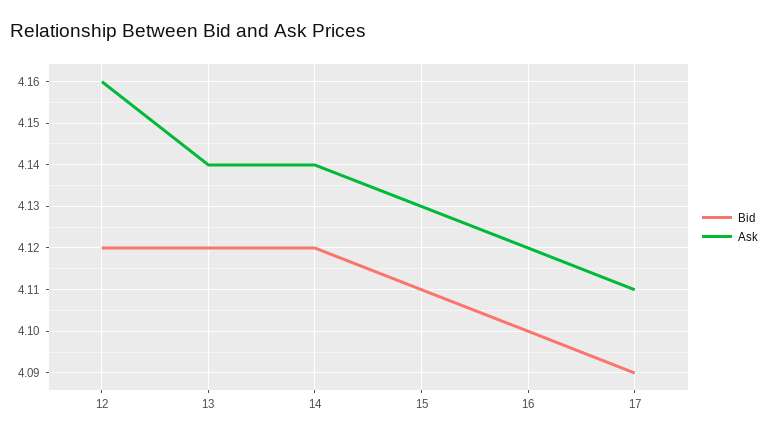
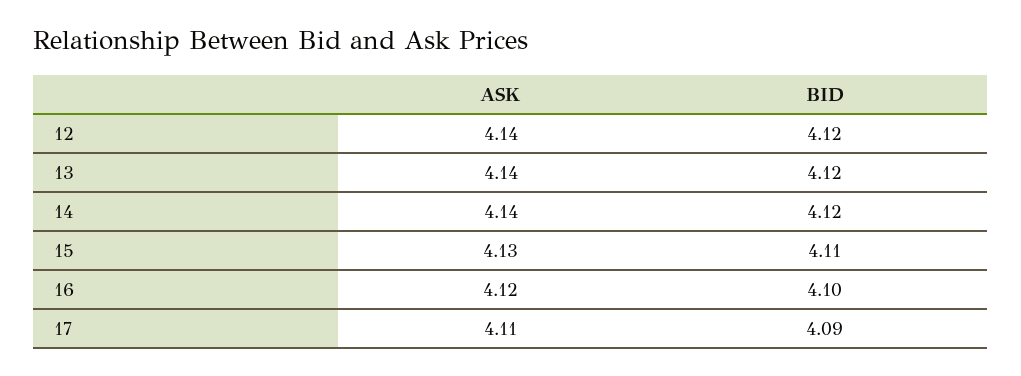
  {
    "Bid": {
      "12": 4.12,
      "13": 4.12,
      "14": 4.12,
      "15": 4.11,
      "16": 4.1,
      "17": 4.09
    },
    "Ask": {
-     "12": 4.16,
+     "12": 4.14,
      "13": 4.14,
      "14": 4.14,
      "15": 4.13,
      "16": 4.12,
      "17": 4.11
    }
  }

